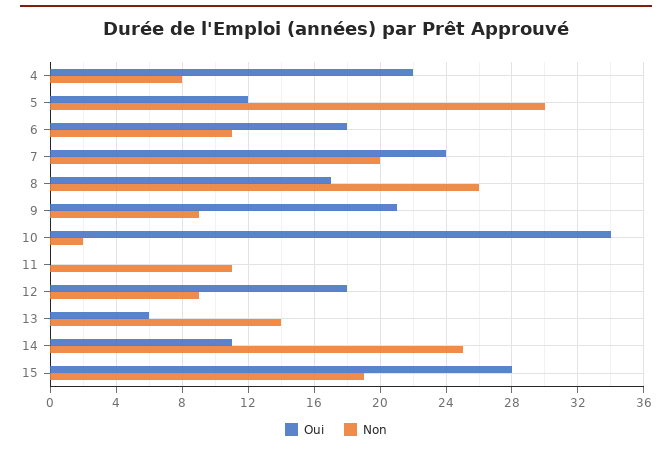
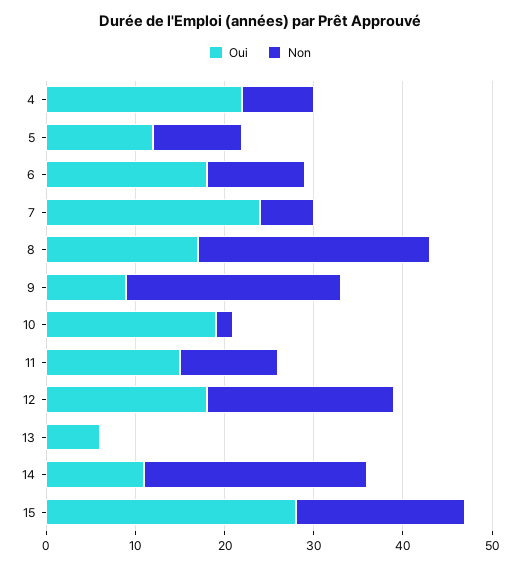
  {
    "Oui": {
      "4": 22,
      "5": 12,
      "6": 18,
      "7": 24,
      "8": 17,
-     "9": 21,
+     "9": 9,
-     "10": 34,
+     "10": 19,
-     "11": 0,
+     "11": 15,
      "12": 18,
      "13": 6,
      "14": 11,
      "15": 28
    },
    "Non": {
      "4": 8,
-     "5": 30,
+     "5": 10,
      "6": 11,
-     "7": 20,
+     "7": 6,
      "8": 26,
-     "9": 9,
+     "9": 24,
      "10": 2,
      "11": 11,
-     "12": 9,
+     "12": 21,
-     "13": 14,
+     "13": 0,
      "14": 25,
      "15": 19
    }
  }

